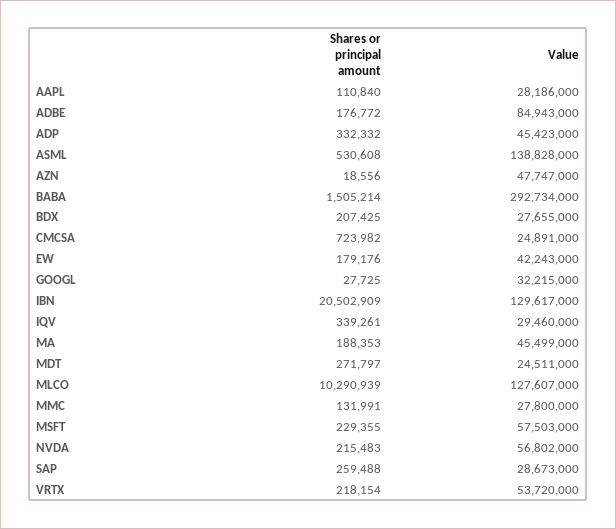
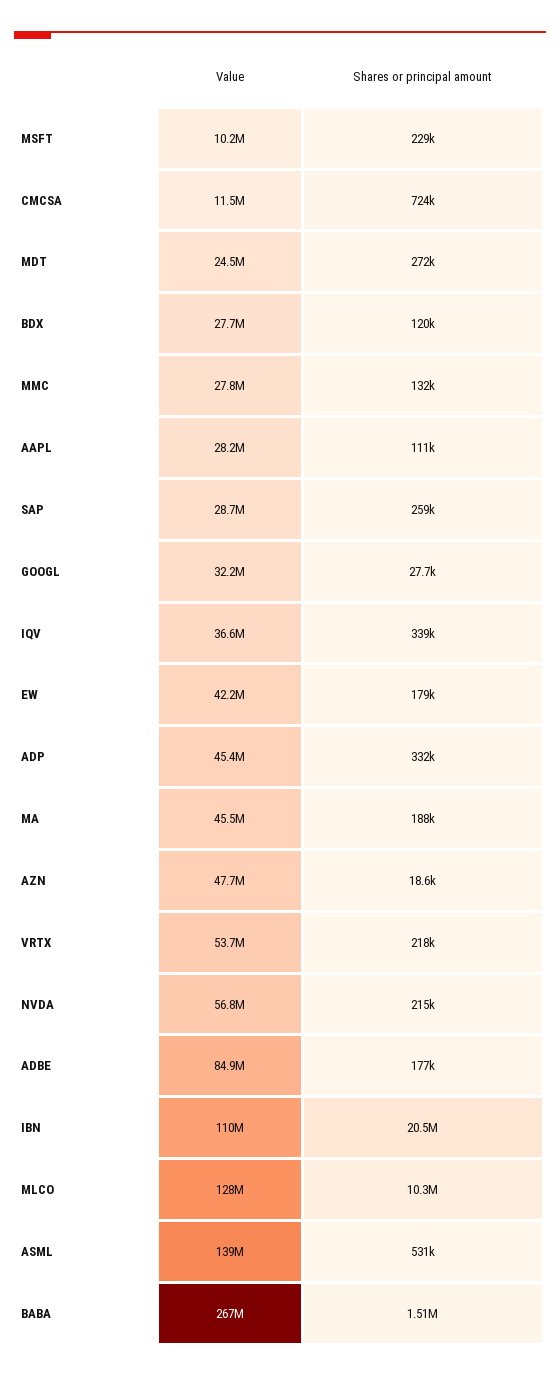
  {
    "Shares or principal amount": {
      "AAPL": 110840,
      "ADBE": 176772,
      "ADP": 332332,
      "ASML": 530608,
      "AZN": 18556,
      "BABA": 1505214,
-     "BDX": 207425,
+     "BDX": 120000,
      "CMCSA": 723982,
      "EW": 179176,
      "GOOGL": 27725,
      "IBN": 20502909,
      "IQV": 339261,
      "MA": 188353,
      "MDT": 271797,
      "MLCO": 10290939,
      "MMC": 131991,
      "MSFT": 229355,
      "NVDA": 215483,
      "SAP": 259488,
      "VRTX": 218154
    },
    "Value": {
      "AAPL": 28186000,
      "ADBE": 84943000,
      "ADP": 45423000,
      "ASML": 138828000,
      "AZN": 47747000,
-     "BABA": 292734000,
+     "BABA": 267000000,
      "BDX": 27655000,
-     "CMCSA": 24891000,
+     "CMCSA": 11500000,
      "EW": 42243000,
      "GOOGL": 32215000,
-     "IBN": 129617000,
+     "IBN": 110000000,
-     "IQV": 29460000,
+     "IQV": 36600000,
      "MA": 45499000,
      "MDT": 24511000,
      "MLCO": 127607000,
      "MMC": 27800000,
-     "MSFT": 57503000,
+     "MSFT": 10200000,
      "NVDA": 56802000,
      "SAP": 28673000,
      "VRTX": 53720000
    }
  }

